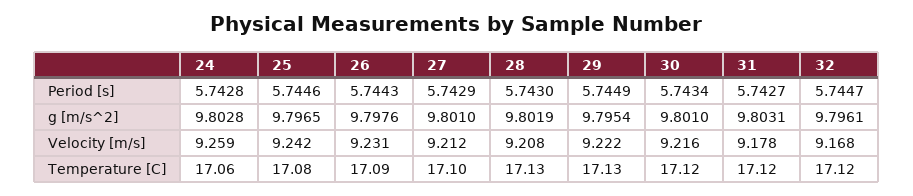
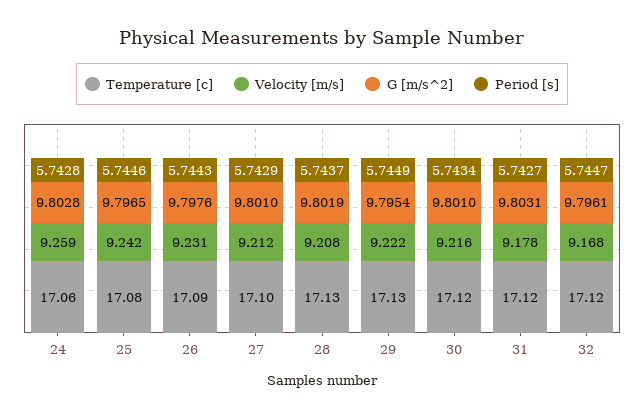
  {
    "Period [s]": {
      "24": 5.7428,
      "25": 5.7446,
      "26": 5.7443,
      "27": 5.7429,
-     "28": 5.743,
+     "28": 5.7437,
      "29": 5.7449,
      "30": 5.7434,
      "31": 5.7427,
      "32": 5.7447
    },
    "g [m/s^2]": {
      "24": 9.8028,
      "25": 9.7965,
      "26": 9.7976,
      "27": 9.801,
      "28": 9.8019,
      "29": 9.7954,
      "30": 9.801,
      "31": 9.8031,
      "32": 9.7961
    },
    "Velocity [m/s]": {
      "24": 9.259,
      "25": 9.242,
      "26": 9.231,
      "27": 9.212,
      "28": 9.208,
      "29": 9.222,
      "30": 9.216,
      "31": 9.178,
      "32": 9.168
    },
    "Temperature [C]": {
      "24": 17.06,
      "25": 17.08,
      "26": 17.09,
      "27": 17.1,
      "28": 17.13,
      "29": 17.13,
      "30": 17.12,
      "31": 17.12,
      "32": 17.12
    }
  }

